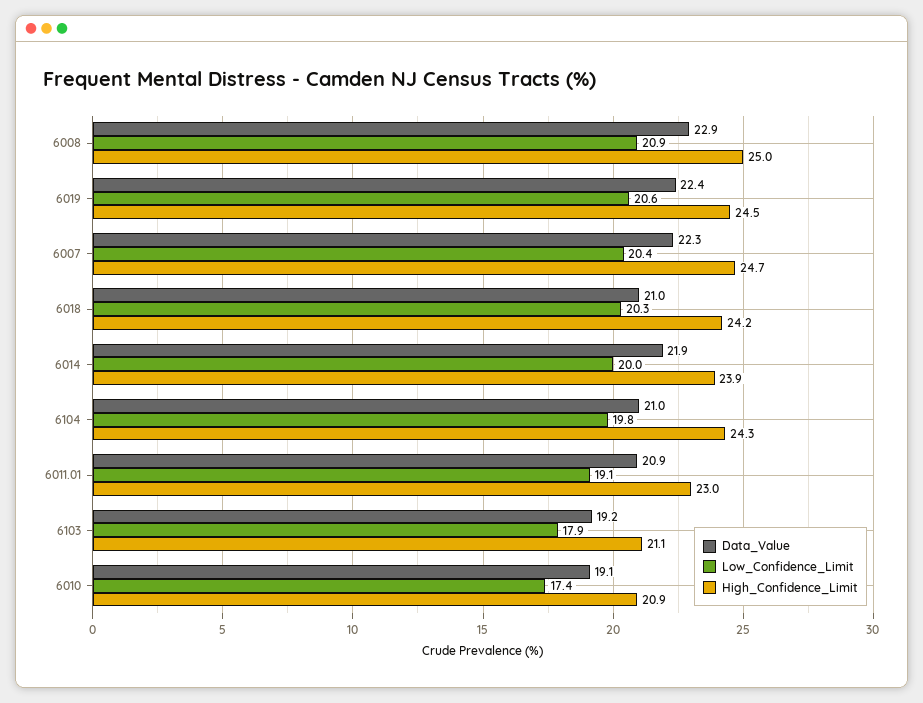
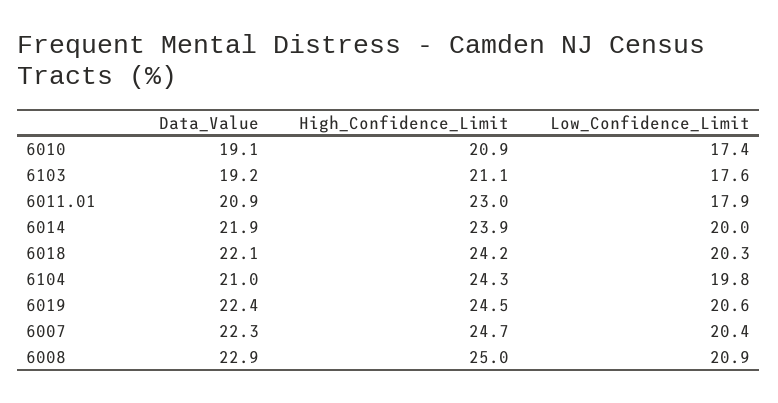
  {
    "Data_Value": {
      "6008": 22.9,
      "6019": 22.4,
      "6007": 22.3,
-     "6018": 21,
+     "6018": 22.1,
      "6014": 21.9,
      "6104": 21,
      "6011.01": 20.9,
      "6103": 19.2,
      "6010": 19.1
    },
    "Low_Confidence_Limit": {
      "6008": 20.9,
      "6019": 20.6,
      "6007": 20.4,
      "6018": 20.3,
      "6014": 20,
      "6104": 19.8,
-     "6011.01": 19.1,
+     "6011.01": 17.9,
-     "6103": 17.9,
+     "6103": 17.6,
      "6010": 17.4
    },
    "High_Confidence_Limit": {
      "6008": 25,
      "6019": 24.5,
      "6007": 24.7,
      "6018": 24.2,
      "6014": 23.9,
      "6104": 24.3,
      "6011.01": 23,
      "6103": 21.1,
      "6010": 20.9
    }
  }

